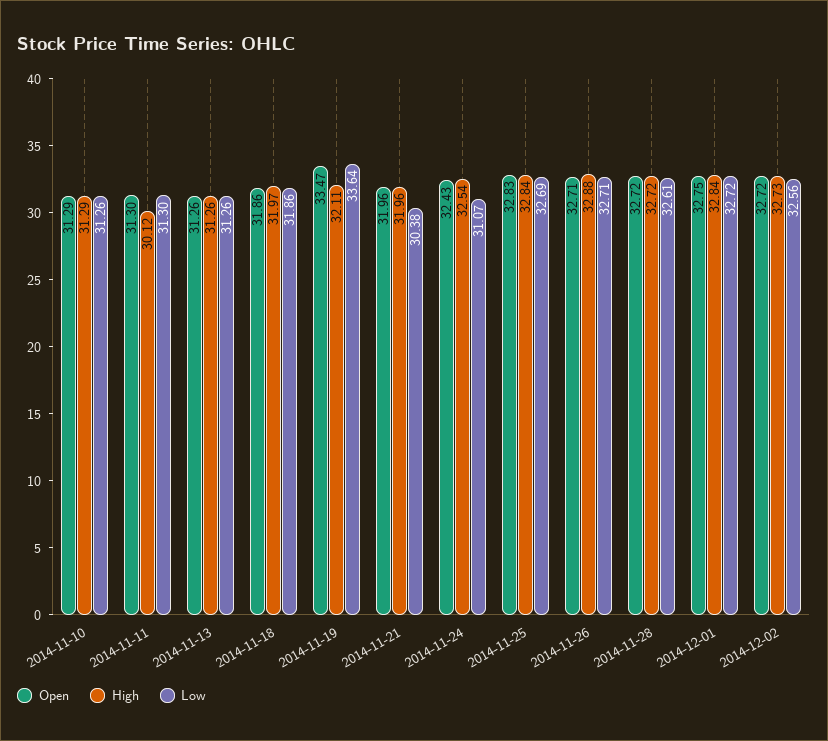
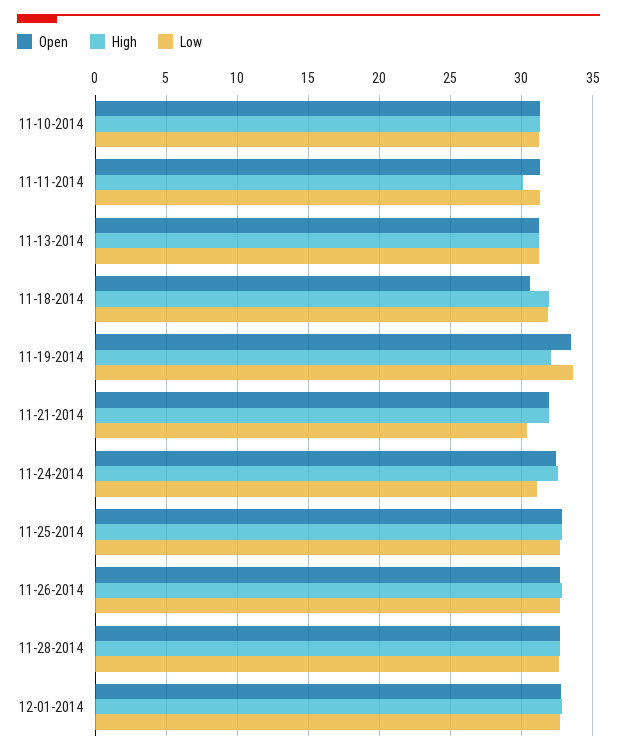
  {
    "Open": {
      "2014-11-10": 31.29,
      "2014-11-11": 31.3,
      "2014-11-13": 31.26,
-     "2014-11-18": 31.86,
+     "2014-11-18": 30.5,
      "2014-11-19": 33.47,
      "2014-11-21": 31.96,
      "2014-11-24": 32.43,
      "2014-11-25": 32.83,
      "2014-11-26": 32.71,
      "2014-11-28": 32.72,
-     "2014-12-01": 32.75,
+     "2014-12-01": 32.75
-     "2014-12-02": 32.72
    },
    "High": {
      "2014-11-10": 31.29,
      "2014-11-11": 30.12,
      "2014-11-13": 31.26,
      "2014-11-18": 31.97,
      "2014-11-19": 32.11,
      "2014-11-21": 31.96,
      "2014-11-24": 32.54,
      "2014-11-25": 32.84,
      "2014-11-26": 32.88,
      "2014-11-28": 32.72,
-     "2014-12-01": 32.84,
+     "2014-12-01": 32.84
-     "2014-12-02": 32.73
    },
    "Low": {
      "2014-11-10": 31.26,
      "2014-11-11": 31.3,
      "2014-11-13": 31.26,
      "2014-11-18": 31.86,
      "2014-11-19": 33.64,
      "2014-11-21": 30.38,
      "2014-11-24": 31.07,
      "2014-11-25": 32.69,
      "2014-11-26": 32.71,
      "2014-11-28": 32.61,
-     "2014-12-01": 32.72,
+     "2014-12-01": 32.72
-     "2014-12-02": 32.56
    }
  }

